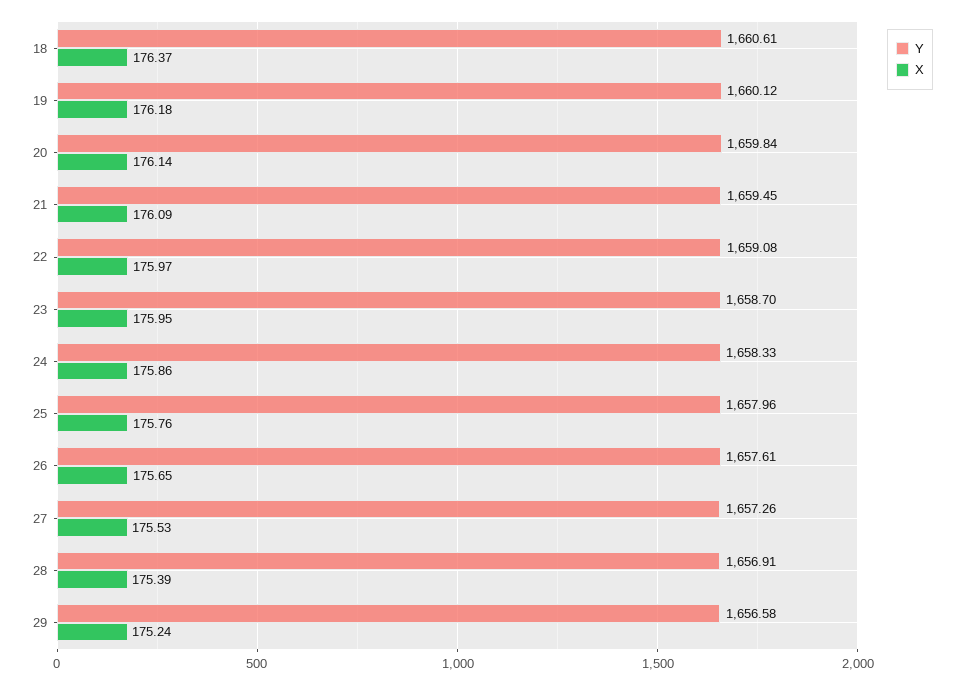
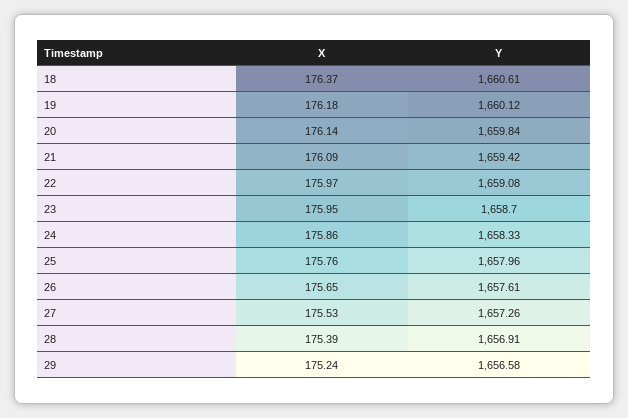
  {
    "Y": {
      "18": 1660.61,
      "19": 1660.12,
      "20": 1659.84,
-     "21": 1659.45,
+     "21": 1659.42,
      "22": 1659.08,
      "23": 1658.7,
      "24": 1658.33,
      "25": 1657.96,
      "26": 1657.61,
      "27": 1657.26,
      "28": 1656.91,
      "29": 1656.58
    },
    "X": {
      "18": 176.37,
      "19": 176.18,
      "20": 176.14,
      "21": 176.09,
      "22": 175.97,
      "23": 175.95,
      "24": 175.86,
      "25": 175.76,
      "26": 175.65,
      "27": 175.53,
      "28": 175.39,
      "29": 175.24
    }
  }

